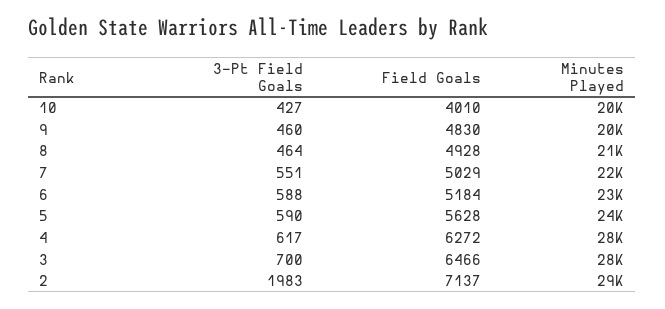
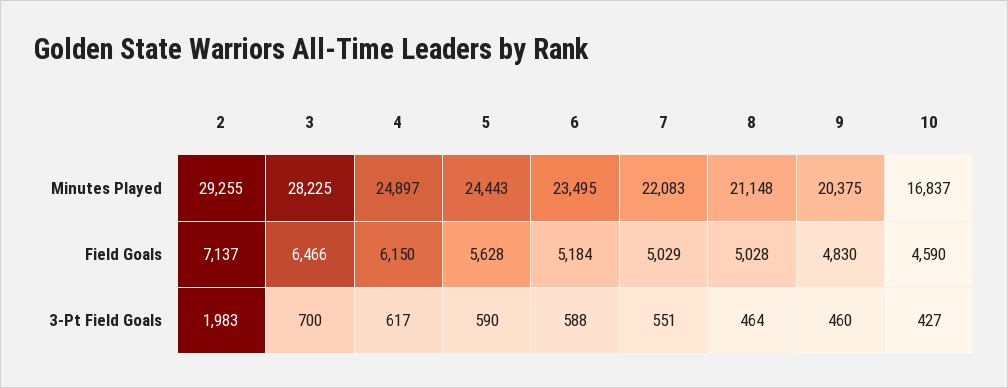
  {
    "3-Pt Field Goals": {
      "10": 427,
      "9": 460,
      "8": 464,
      "7": 551,
      "6": 588,
      "5": 590,
      "4": 617,
      "3": 700,
      "2": 1983
    },
    "Field Goals": {
-     "10": 4010,
+     "10": 4590,
      "9": 4830,
-     "8": 4928,
+     "8": 5028,
      "7": 5029,
      "6": 5184,
      "5": 5628,
-     "4": 6272,
+     "4": 6150,
      "3": 6466,
      "2": 7137
    },
    "Minutes Played": {
-     "10": 20000,
+     "10": 16837,
      "9": 20375,
      "8": 21148,
      "7": 22083,
      "6": 23495,
      "5": 24443,
-     "4": 28000,
+     "4": 24897,
      "3": 28225,
      "2": 29255
    }
  }

